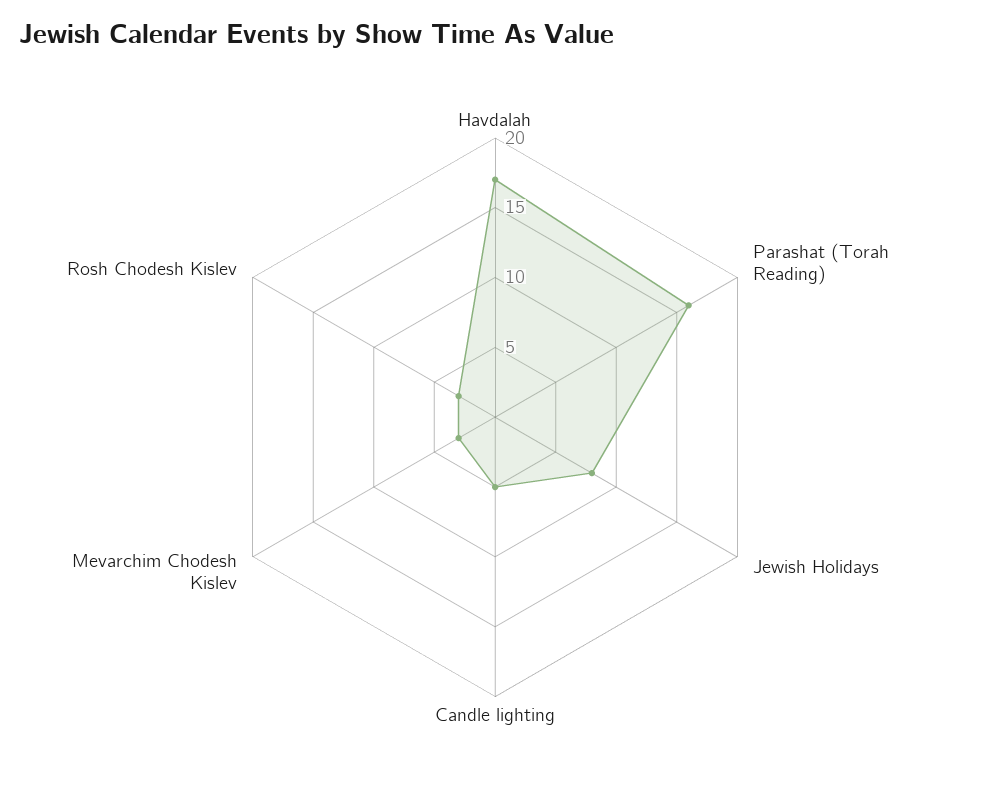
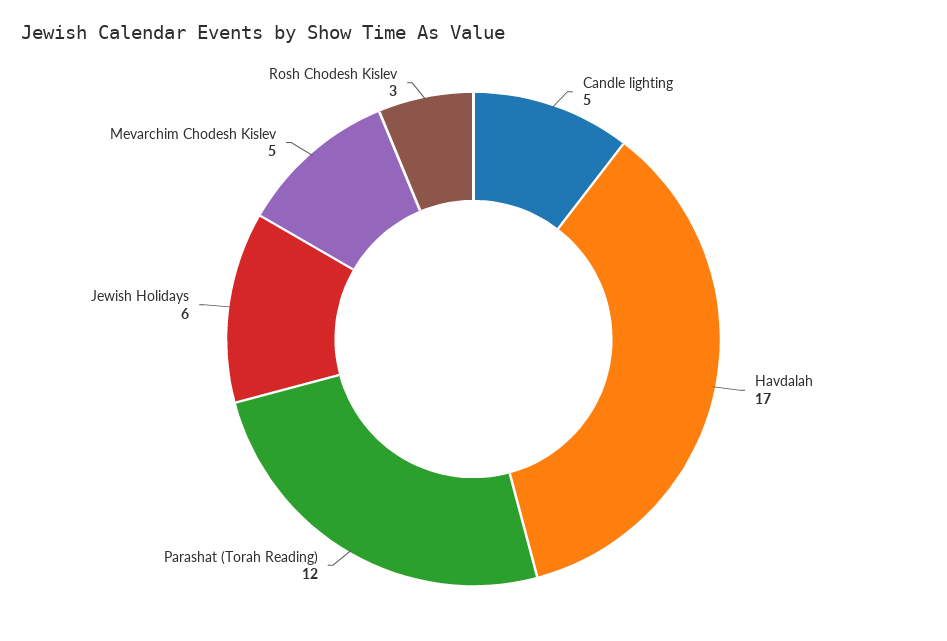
  {
    "Havdalah": 17,
-   "Parashat (Torah Reading)": 16,
+   "Parashat (Torah Reading)": 12,
-   "Jewish Holidays": 8,
+   "Jewish Holidays": 6,
    "Candle lighting": 5,
-   "Mevarchim Chodesh Kislev": 3,
+   "Mevarchim Chodesh Kislev": 5,
    "Rosh Chodesh Kislev": 3
  }

